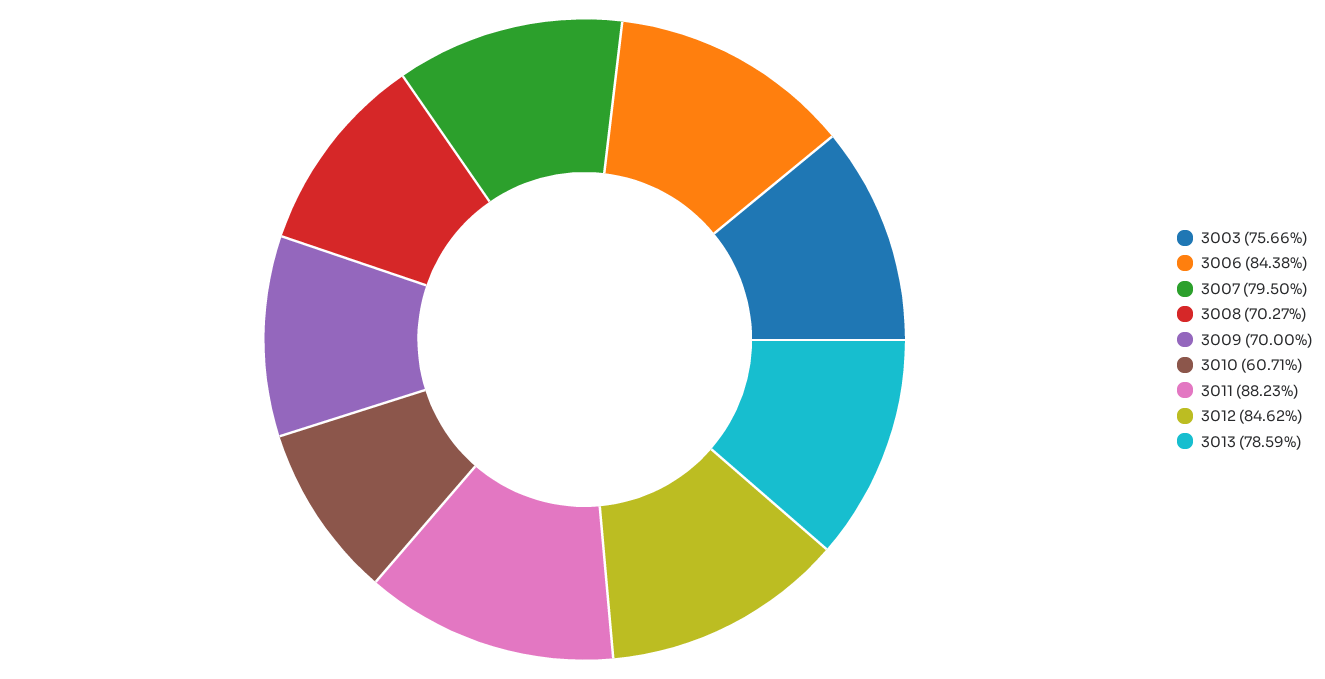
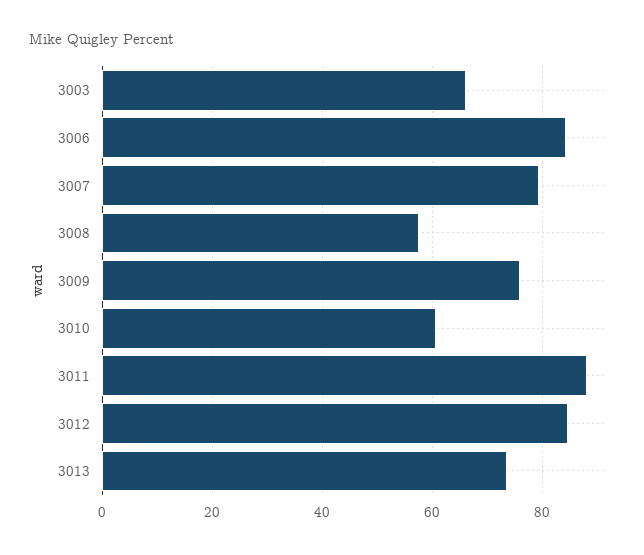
  {
-   "3003": 75.66,
+   "3003": 66,
    "3006": 84.38,
    "3007": 79.5,
-   "3008": 70.27,
+   "3008": 58,
-   "3009": 70,
+   "3009": 76,
    "3010": 60.71,
    "3011": 88.23,
    "3012": 84.62,
-   "3013": 78.59
+   "3013": 74
  }

